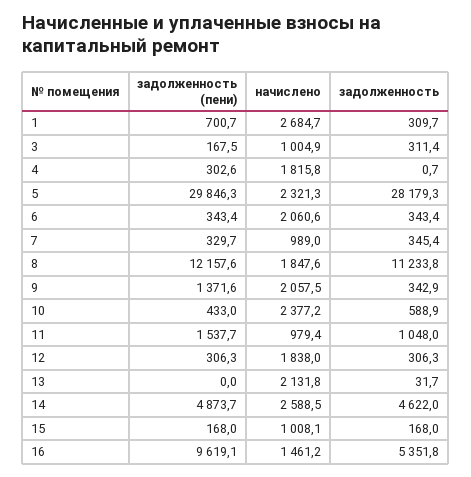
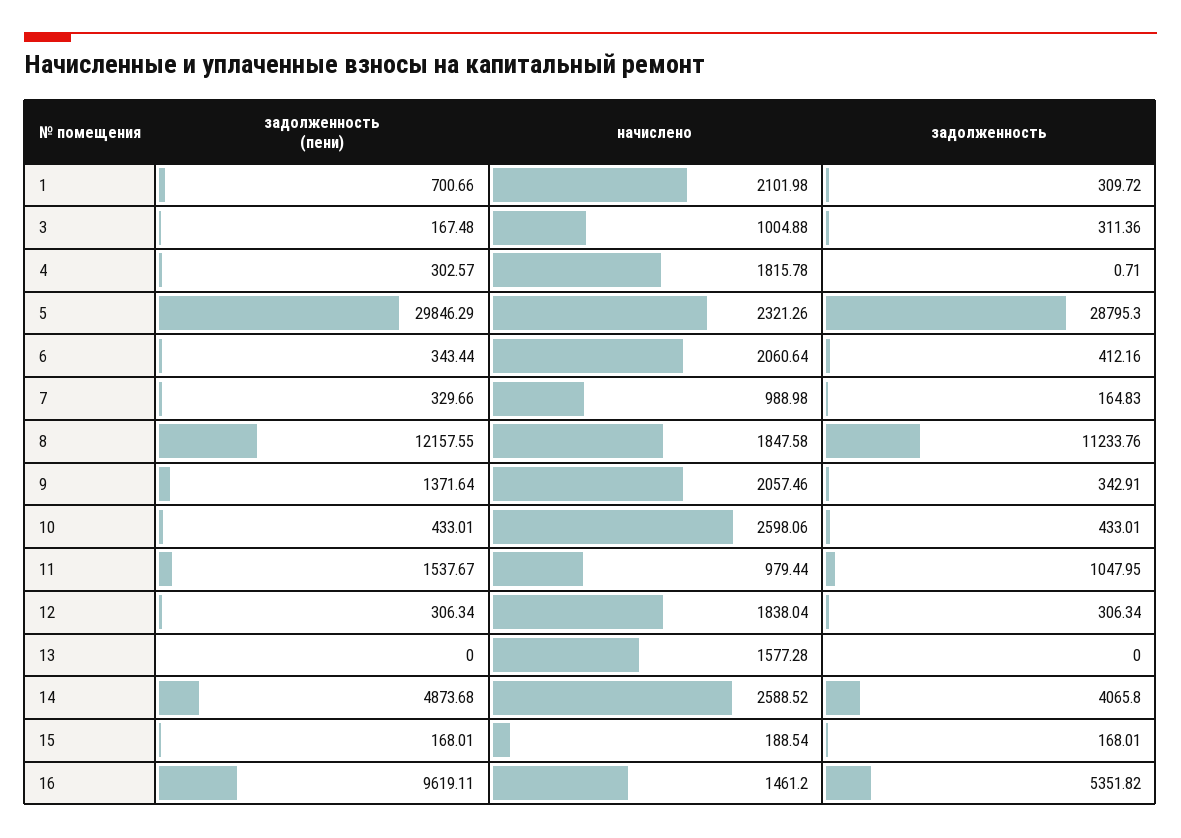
  {
    "задолженность (пени)": {
      "1": 700.66,
      "3": 167.48,
      "4": 302.57,
      "5": 29846.29,
      "6": 343.44,
      "7": 329.66,
      "8": 12157.55,
      "9": 1371.64,
      "10": 433.01,
      "11": 1537.67,
      "12": 306.34,
      "13": 0,
      "14": 4873.68,
      "15": 168.01,
      "16": 9619.11
    },
    "начислено": {
-     "1": 2684.7,
+     "1": 2101.98,
      "3": 1004.88,
      "4": 1815.78,
      "5": 2321.26,
      "6": 2060.64,
      "7": 988.98,
      "8": 1847.58,
      "9": 2057.46,
-     "10": 2377.2,
+     "10": 2598.06,
      "11": 979.44,
      "12": 1838.04,
-     "13": 2131.8,
+     "13": 1577.28,
      "14": 2588.52,
-     "15": 1008.1,
+     "15": 188.54,
      "16": 1461.2
    },
    "задолженность": {
      "1": 309.72,
      "3": 311.36,
      "4": 0.71,
-     "5": 28179.3,
+     "5": 28795.3,
-     "6": 343.4,
+     "6": 412.16,
-     "7": 345.4,
+     "7": 164.83,
      "8": 11233.76,
      "9": 342.91,
-     "10": 588.9,
+     "10": 433.01,
      "11": 1047.95,
      "12": 306.34,
-     "13": 31.7,
+     "13": 0,
-     "14": 4622,
+     "14": 4065.8,
      "15": 168.01,
      "16": 5351.82
    }
  }

